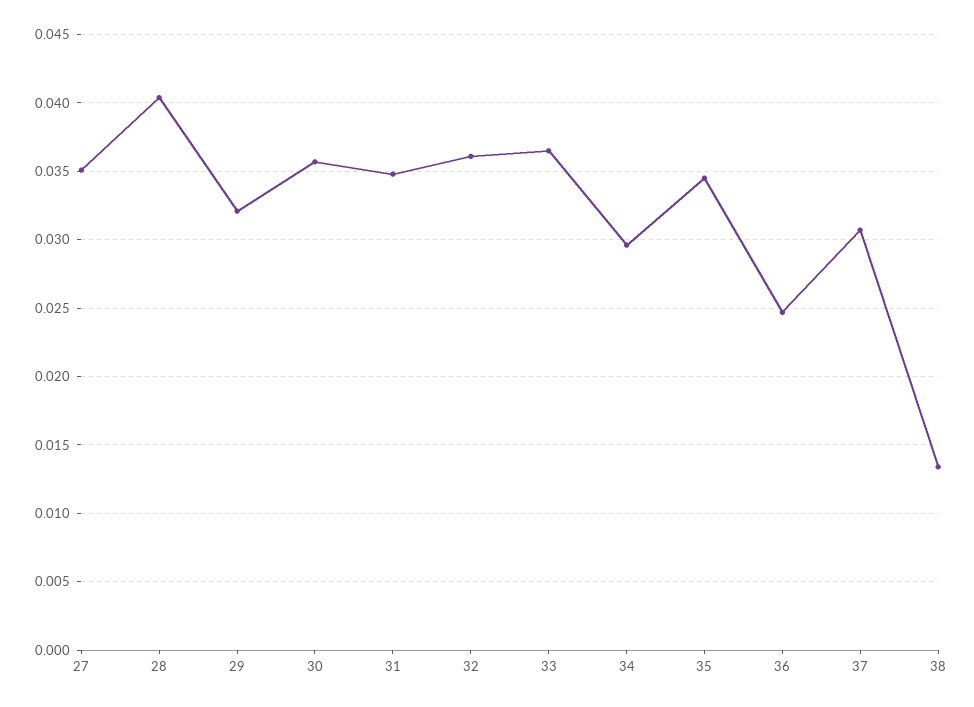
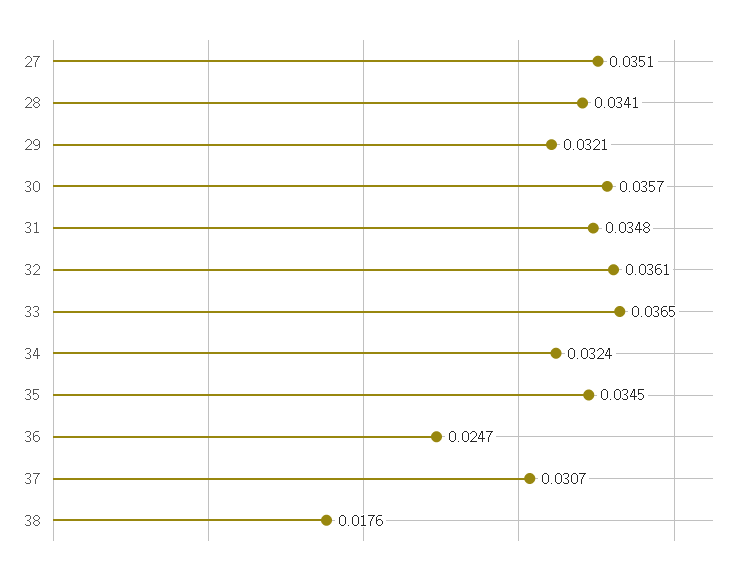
  {
    "27": 0.0351,
-   "28": 0.0405,
+   "28": 0.0341,
    "29": 0.0321,
    "30": 0.0357,
    "31": 0.0348,
    "32": 0.0361,
    "33": 0.0365,
-   "34": 0.0295,
+   "34": 0.0324,
    "35": 0.0345,
    "36": 0.0247,
    "37": 0.0307,
-   "38": 0.0135
+   "38": 0.0176
  }

